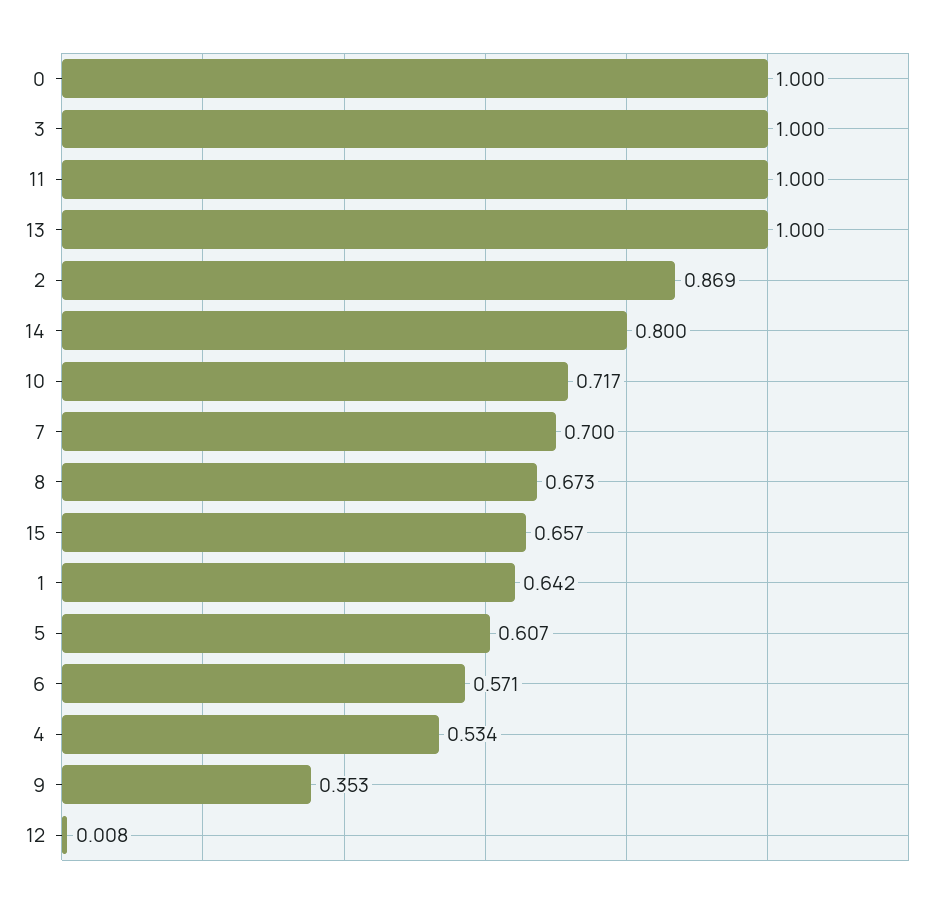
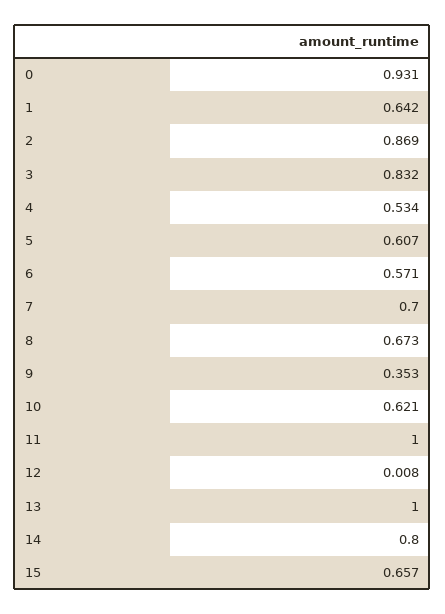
  {
-   "0": 1,
+   "0": 0.931,
-   "3": 1,
+   "3": 0.832,
    "11": 1,
    "13": 1,
    "2": 0.869,
    "14": 0.8,
-   "10": 0.717,
+   "10": 0.621,
    "7": 0.7,
    "8": 0.673,
    "15": 0.657,
    "1": 0.642,
    "5": 0.607,
    "6": 0.571,
    "4": 0.534,
    "9": 0.353,
    "12": 0.008
  }

